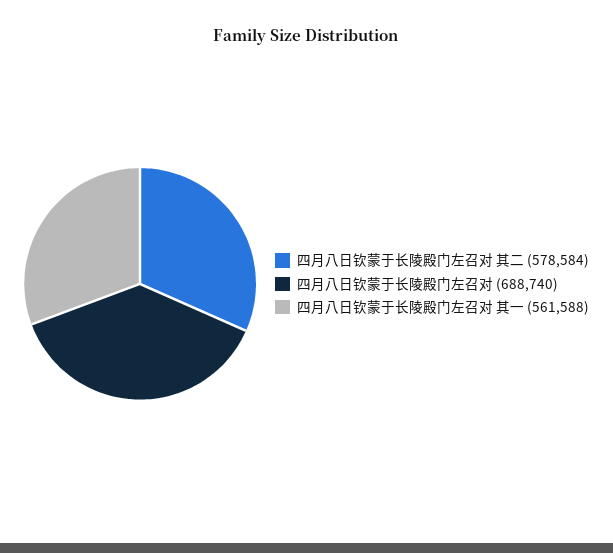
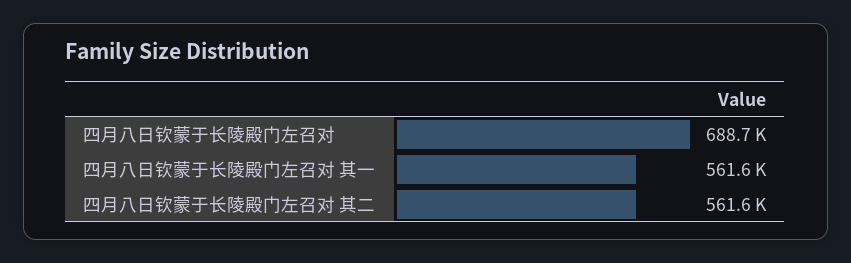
  {
-   "四月八日钦蒙于长陵殿门左召对 其二": 578584,
+   "四月八日钦蒙于长陵殿门左召对 其二": 561600,
    "四月八日钦蒙于长陵殿门左召对": 688740,
    "四月八日钦蒙于长陵殿门左召对 其一": 561588
  }

